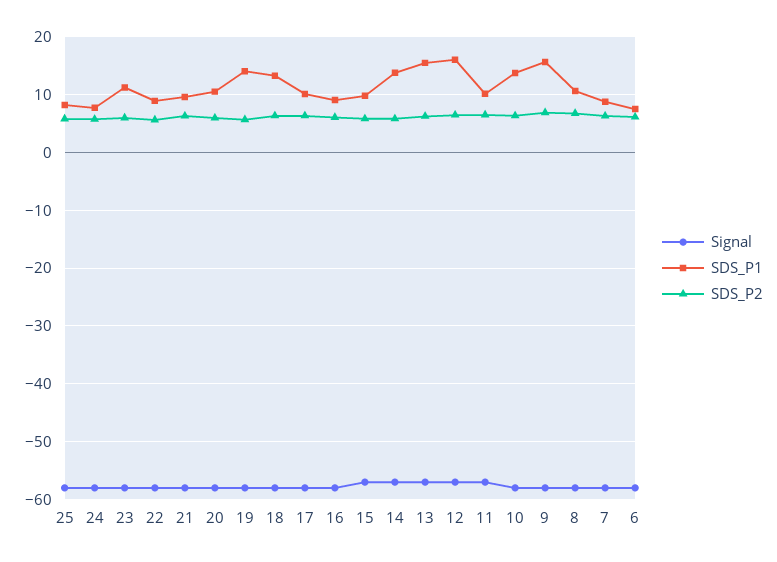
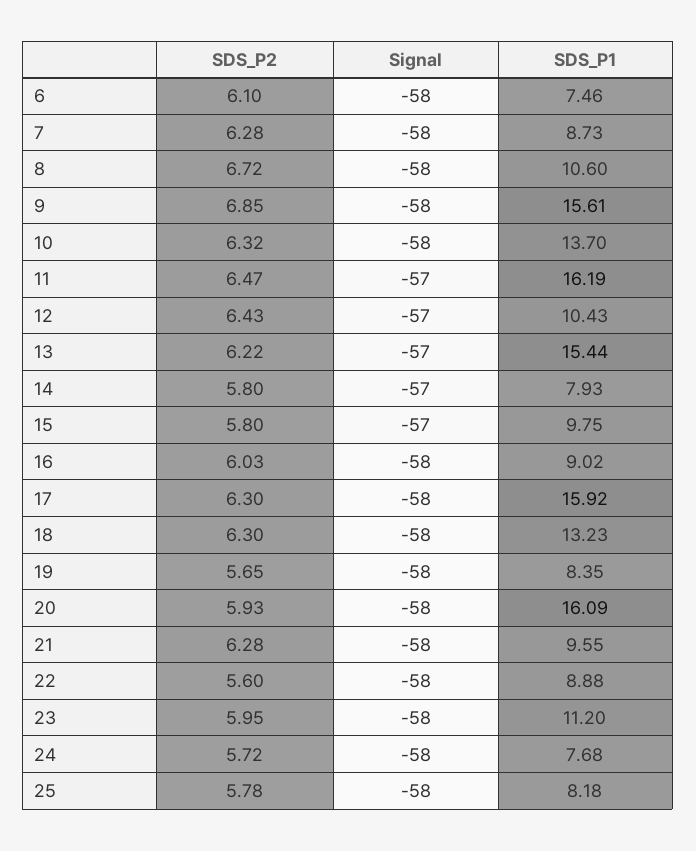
  {
    "Signal": {
      "25": -58,
      "24": -58,
      "23": -58,
      "22": -58,
      "21": -58,
      "20": -58,
      "19": -58,
      "18": -58,
      "17": -58,
      "16": -58,
      "15": -57,
      "14": -57,
      "13": -57,
      "12": -57,
      "11": -57,
      "10": -58,
      "9": -58,
      "8": -58,
      "7": -58,
      "6": -58
    },
    "SDS_P1": {
      "25": 8.18,
      "24": 7.68,
      "23": 11.2,
      "22": 8.88,
      "21": 9.55,
-     "20": 10,
+     "20": 16.09,
-     "19": 14,
+     "19": 8.35,
      "18": 13.23,
-     "17": 10,
+     "17": 15.92,
      "16": 9.02,
      "15": 9.75,
-     "14": 14,
+     "14": 7.93,
      "13": 15.44,
-     "12": 16,
+     "12": 10.43,
-     "11": 10,
+     "11": 16.19,
      "10": 13.7,
      "9": 15.61,
      "8": 10.6,
      "7": 8.73,
      "6": 7.46
    },
    "SDS_P2": {
      "25": 5.78,
      "24": 5.72,
      "23": 5.95,
      "22": 5.6,
      "21": 6.28,
      "20": 5.93,
      "19": 5.65,
      "18": 6.3,
      "17": 6.3,
      "16": 6.03,
      "15": 5.8,
      "14": 5.8,
      "13": 6.22,
      "12": 6.43,
      "11": 6.47,
      "10": 6.32,
      "9": 6.85,
      "8": 6.72,
      "7": 6.28,
      "6": 6.1
    }
  }

